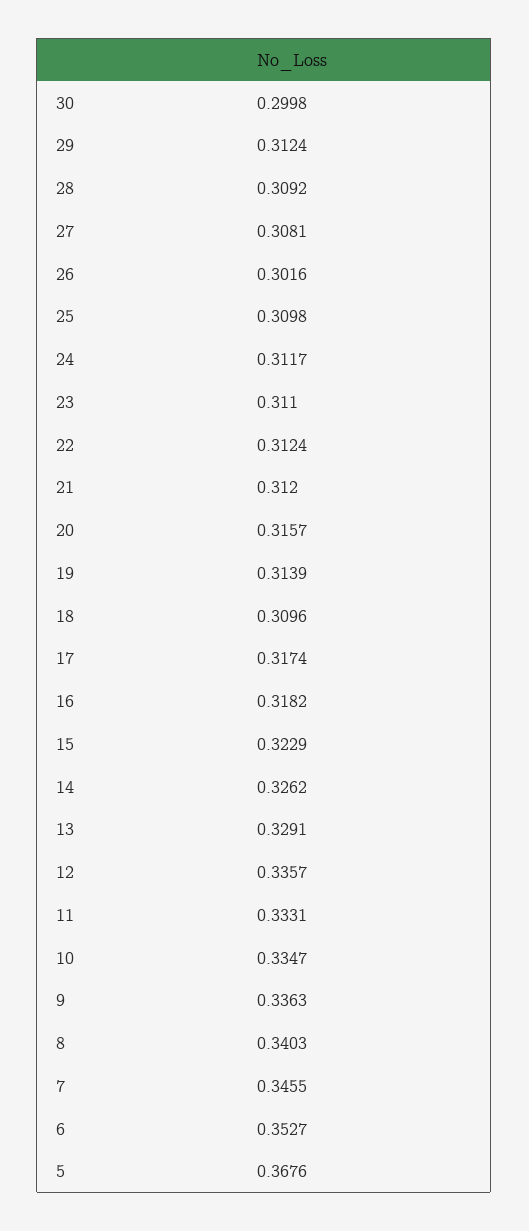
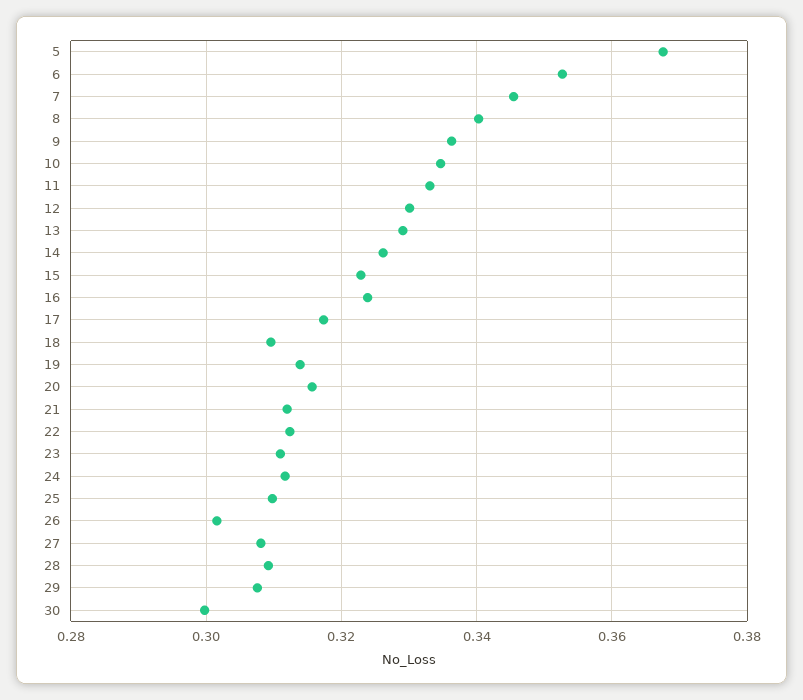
  {
    "30": 0.2998,
-   "29": 0.3124,
+   "29": 0.308,
    "28": 0.3092,
    "27": 0.3081,
    "26": 0.3016,
    "25": 0.3098,
    "24": 0.3117,
    "23": 0.311,
    "22": 0.3124,
    "21": 0.312,
    "20": 0.3157,
    "19": 0.3139,
    "18": 0.3096,
    "17": 0.3174,
-   "16": 0.3182,
+   "16": 0.324,
    "15": 0.3229,
    "14": 0.3262,
    "13": 0.3291,
-   "12": 0.3357,
+   "12": 0.33,
    "11": 0.3331,
    "10": 0.3347,
    "9": 0.3363,
    "8": 0.3403,
    "7": 0.3455,
    "6": 0.3527,
    "5": 0.3676
  }

